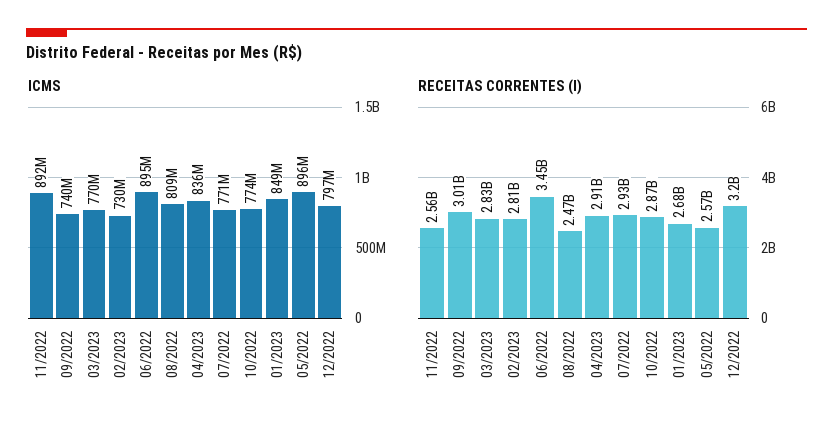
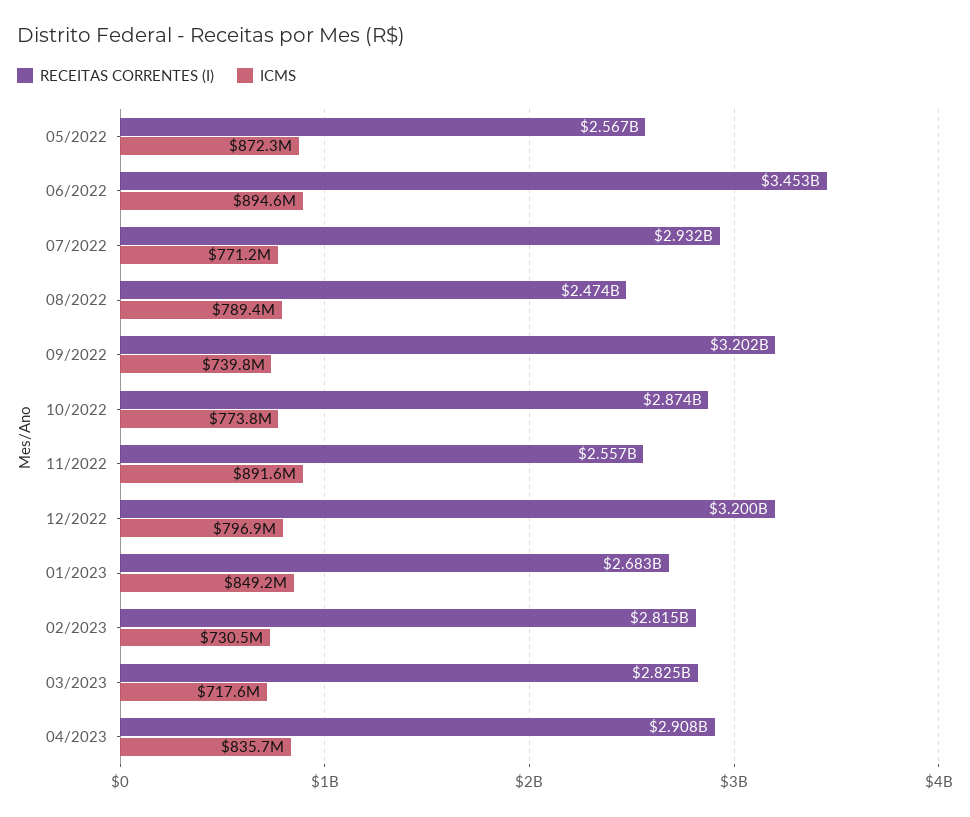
  {
    "ICMS": {
      "11/2022": 891600000,
      "09/2022": 739800000,
-     "03/2023": 770000000,
+     "03/2023": 717600000,
      "02/2023": 730500000,
      "06/2022": 894600000,
-     "08/2022": 809000000,
+     "08/2022": 789400000,
      "04/2023": 835700000,
      "07/2022": 771200000,
      "10/2022": 773800000,
      "01/2023": 849200000,
-     "05/2022": 896000000,
+     "05/2022": 872300000,
      "12/2022": 796900000
    },
    "RECEITAS CORRENTES (I)": {
      "11/2022": 2557000000,
-     "09/2022": 3010000000,
+     "09/2022": 3202000000,
      "03/2023": 2825000000,
      "02/2023": 2815000000,
      "06/2022": 3453000000,
      "08/2022": 2474000000,
      "04/2023": 2908000000,
      "07/2022": 2932000000,
      "10/2022": 2874000000,
      "01/2023": 2683000000,
      "05/2022": 2567000000,
      "12/2022": 3200000000
    }
  }

